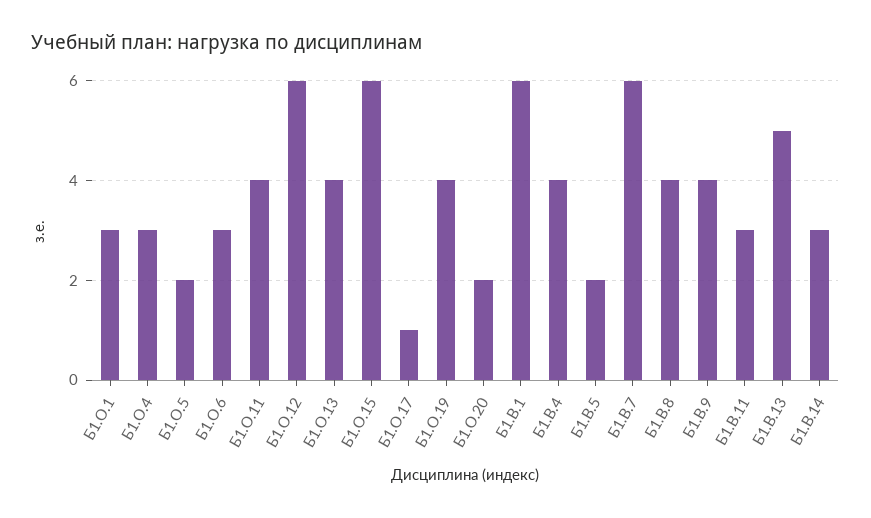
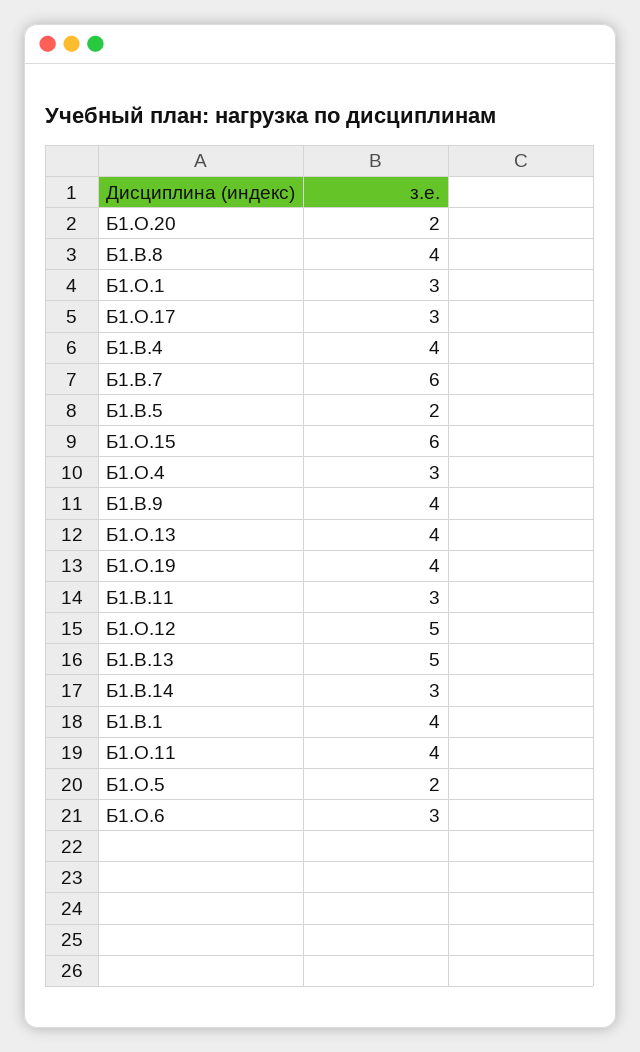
  {
    "Б1.О.1": 3,
    "Б1.О.4": 3,
    "Б1.О.5": 2,
    "Б1.О.6": 3,
    "Б1.О.11": 4,
-   "Б1.О.12": 6,
+   "Б1.О.12": 5,
    "Б1.О.13": 4,
    "Б1.О.15": 6,
-   "Б1.О.17": 1,
+   "Б1.О.17": 3,
    "Б1.О.19": 4,
    "Б1.О.20": 2,
-   "Б1.В.1": 6,
+   "Б1.В.1": 4,
    "Б1.В.4": 4,
    "Б1.В.5": 2,
    "Б1.В.7": 6,
    "Б1.В.8": 4,
    "Б1.В.9": 4,
    "Б1.В.11": 3,
    "Б1.В.13": 5,
    "Б1.В.14": 3
  }

